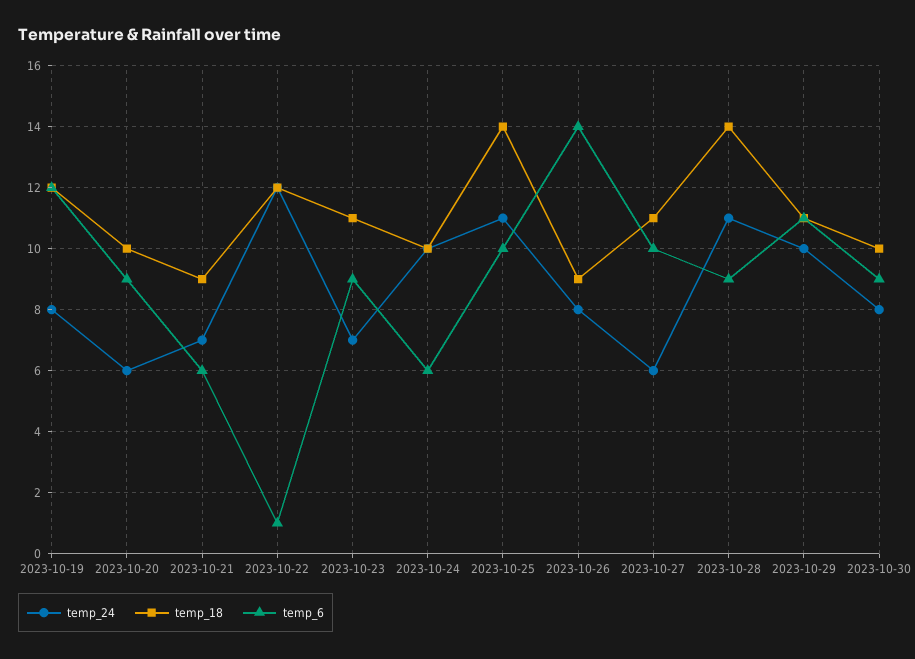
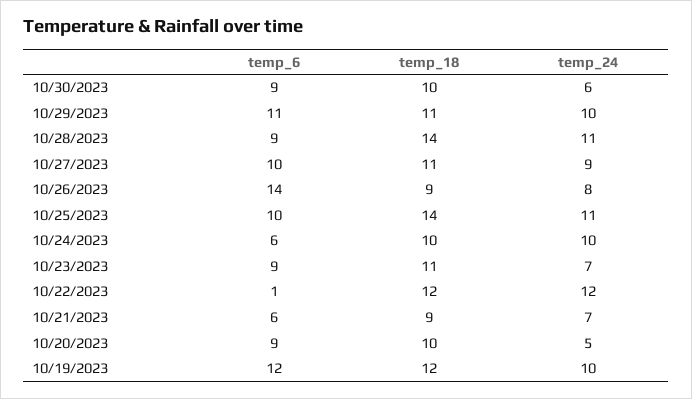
  {
    "temp_24": {
-     "2023-10-19": 8,
+     "2023-10-19": 10,
-     "2023-10-20": 6,
+     "2023-10-20": 5,
      "2023-10-21": 7,
      "2023-10-22": 12,
      "2023-10-23": 7,
      "2023-10-24": 10,
      "2023-10-25": 11,
      "2023-10-26": 8,
-     "2023-10-27": 6,
+     "2023-10-27": 9,
      "2023-10-28": 11,
      "2023-10-29": 10,
-     "2023-10-30": 8
+     "2023-10-30": 6
    },
    "temp_18": {
      "2023-10-19": 12,
      "2023-10-20": 10,
      "2023-10-21": 9,
      "2023-10-22": 12,
      "2023-10-23": 11,
      "2023-10-24": 10,
      "2023-10-25": 14,
      "2023-10-26": 9,
      "2023-10-27": 11,
      "2023-10-28": 14,
      "2023-10-29": 11,
      "2023-10-30": 10
    },
    "temp_6": {
      "2023-10-19": 12,
      "2023-10-20": 9,
      "2023-10-21": 6,
      "2023-10-22": 1,
      "2023-10-23": 9,
      "2023-10-24": 6,
      "2023-10-25": 10,
      "2023-10-26": 14,
      "2023-10-27": 10,
      "2023-10-28": 9,
      "2023-10-29": 11,
      "2023-10-30": 9
    }
  }

